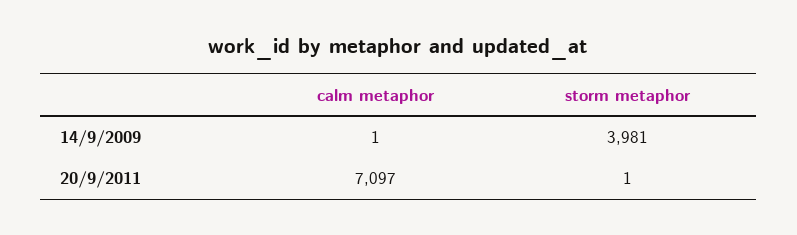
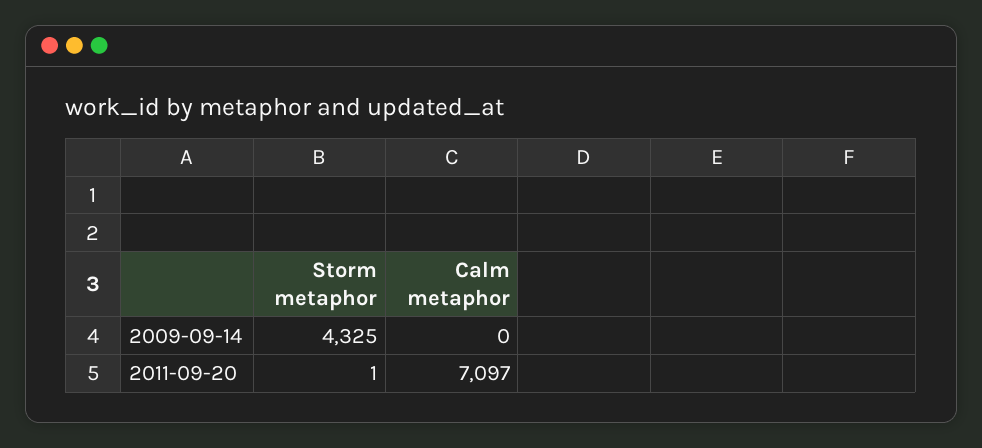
  {
    "calm metaphor": {
-     "14/9/2009": 1,
+     "14/9/2009": 0,
      "20/9/2011": 7097
    },
    "storm metaphor": {
-     "14/9/2009": 3981,
+     "14/9/2009": 4325,
      "20/9/2011": 1
    }
  }

